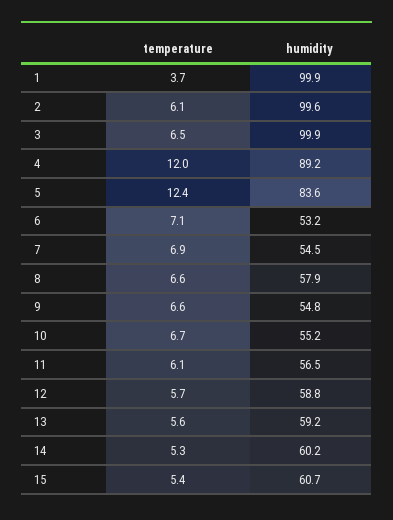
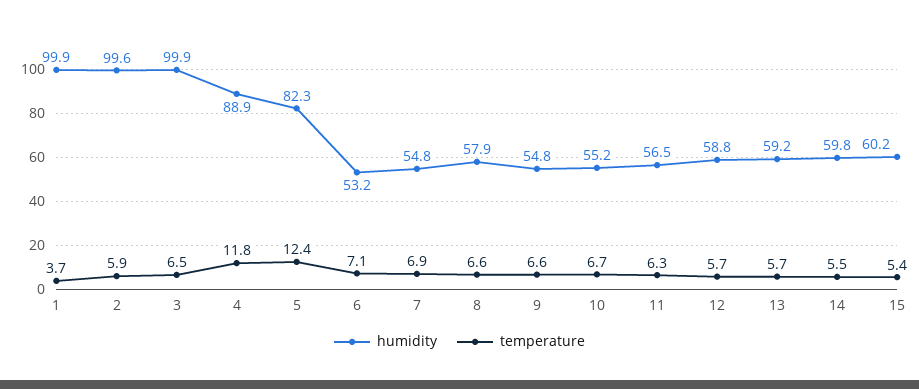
  {
    "temperature": {
      "1": 3.7,
-     "2": 6.1,
+     "2": 5.9,
      "3": 6.5,
-     "4": 12,
+     "4": 11.8,
      "5": 12.4,
      "6": 7.1,
      "7": 6.9,
      "8": 6.6,
      "9": 6.6,
      "10": 6.7,
-     "11": 6.1,
+     "11": 6.3,
      "12": 5.7,
-     "13": 5.6,
+     "13": 5.7,
-     "14": 5.3,
+     "14": 5.5,
      "15": 5.4
    },
    "humidity": {
      "1": 99.9,
      "2": 99.6,
      "3": 99.9,
-     "4": 89.2,
+     "4": 88.9,
-     "5": 83.6,
+     "5": 82.3,
      "6": 53.2,
-     "7": 54.5,
+     "7": 54.8,
      "8": 57.9,
      "9": 54.8,
      "10": 55.2,
      "11": 56.5,
      "12": 58.8,
      "13": 59.2,
-     "14": 60.2,
+     "14": 59.8,
-     "15": 60.7
+     "15": 60.2
    }
  }

